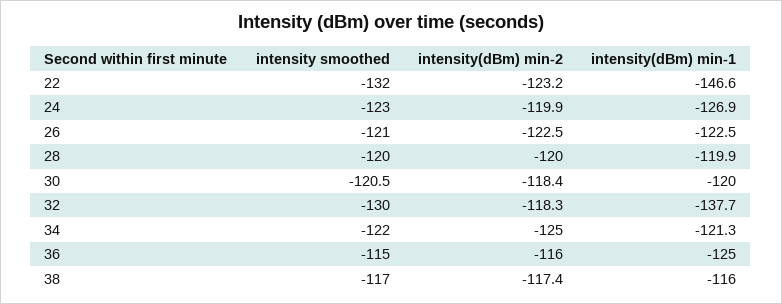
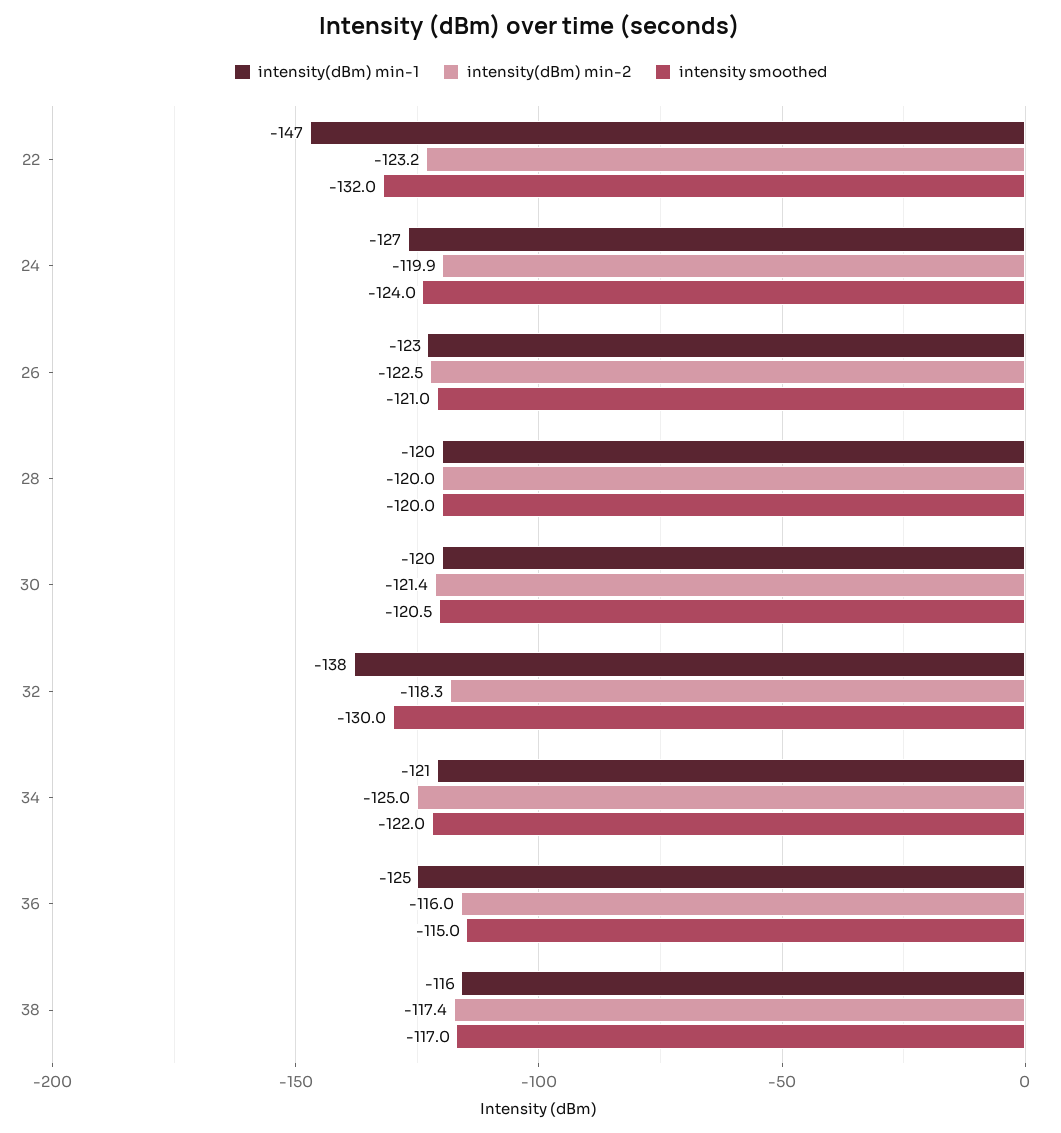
  {
    "intensity smoothed": {
      "22": -132,
-     "24": -123,
+     "24": -124,
      "26": -121,
      "28": -120,
      "30": -120.5,
      "32": -130,
      "34": -122,
      "36": -115,
      "38": -117
    },
    "intensity(dBm) min-2": {
      "22": -123.2,
      "24": -119.9,
      "26": -122.5,
      "28": -120,
-     "30": -118.4,
+     "30": -121.4,
      "32": -118.3,
      "34": -125,
      "36": -116,
      "38": -117.4
    },
    "intensity(dBm) min-1": {
      "22": -146.6,
      "24": -126.9,
      "26": -122.5,
      "28": -119.9,
      "30": -120,
      "32": -137.7,
      "34": -121.3,
      "36": -125,
      "38": -116
    }
  }

